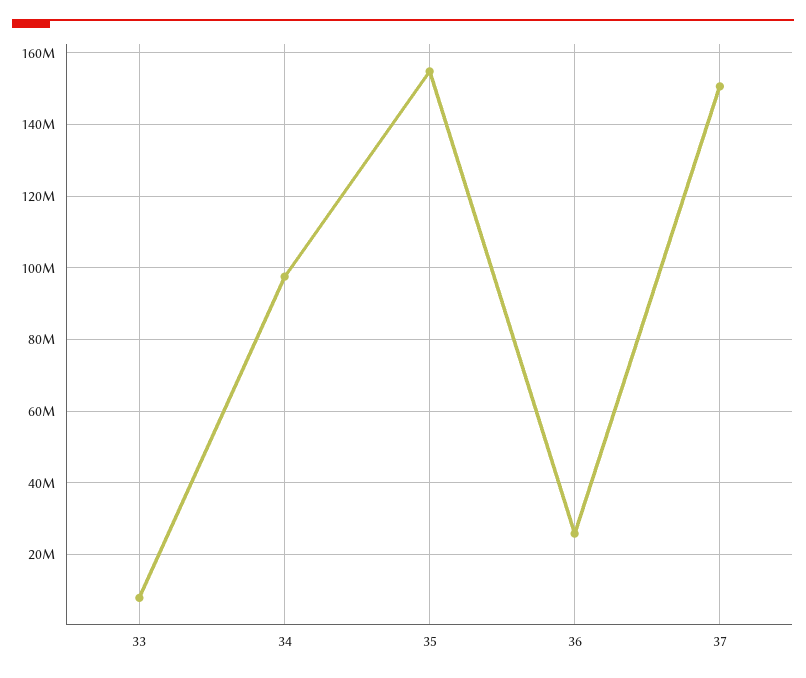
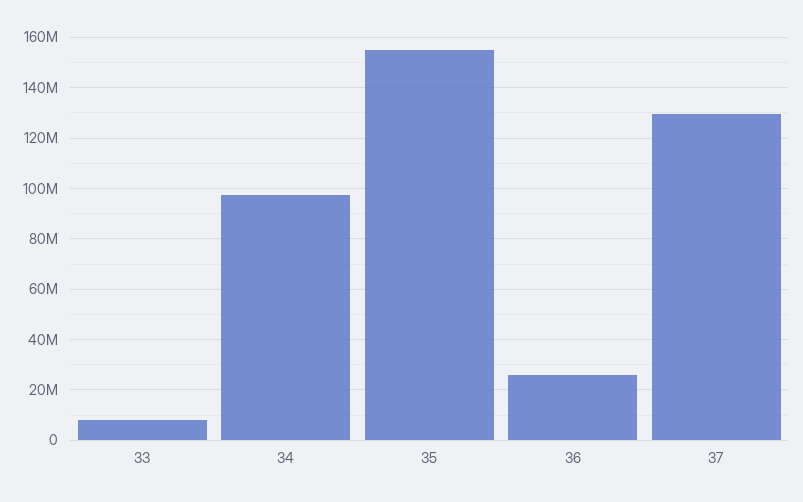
  {
    "33": 8000000,
    "34": 98000000,
    "35": 154000000,
    "36": 26000000,
-   "37": 150000000
+   "37": 130000000
  }

